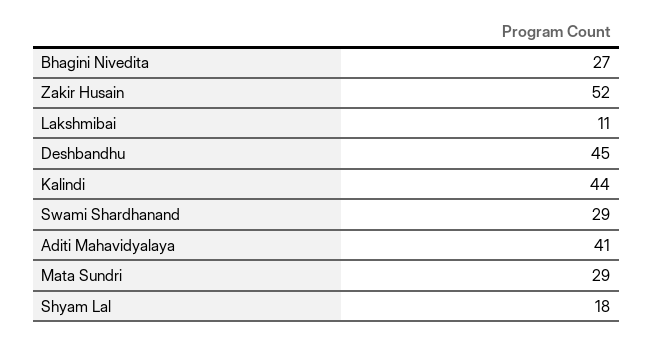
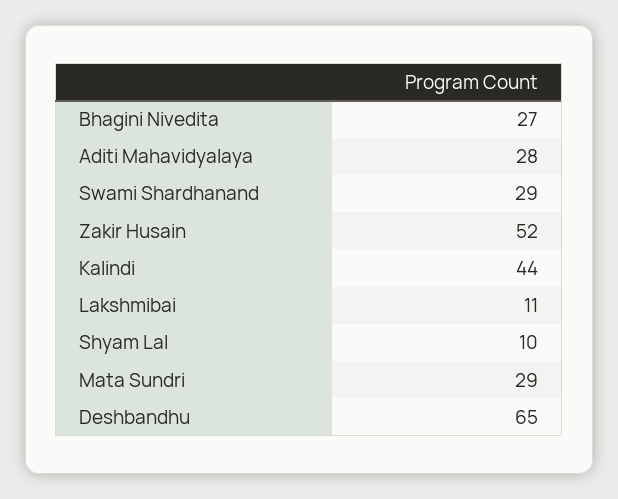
  {
    "Bhagini Nivedita": 27,
    "Zakir Husain": 52,
    "Lakshmibai": 11,
-   "Deshbandhu": 45,
+   "Deshbandhu": 65,
    "Kalindi": 44,
    "Swami Shardhanand": 29,
-   "Aditi Mahavidyalaya": 41,
+   "Aditi Mahavidyalaya": 28,
    "Mata Sundri": 29,
-   "Shyam Lal": 18
+   "Shyam Lal": 10
  }

